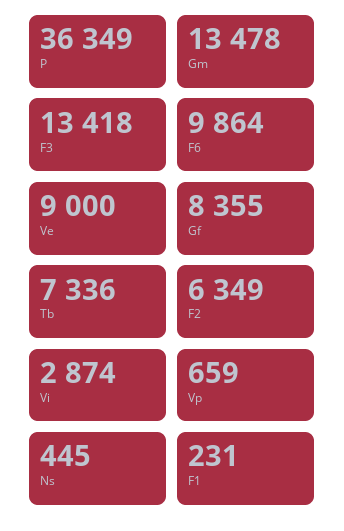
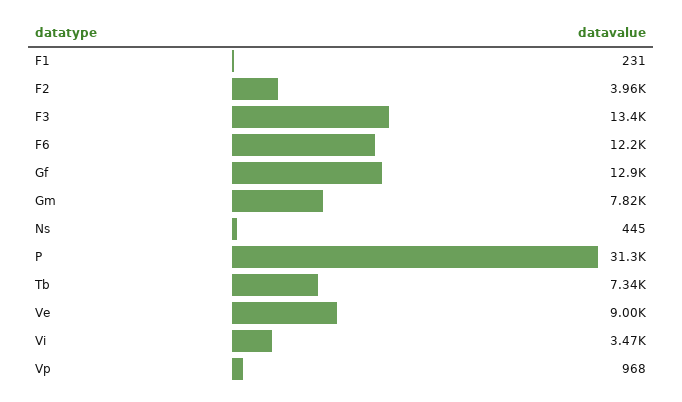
  {
-   "P": 36349,
+   "P": 31300,
-   "Gm": 13478,
+   "Gm": 7820,
    "F3": 13418,
-   "F6": 9864,
+   "F6": 12200,
    "Ve": 9000,
-   "Gf": 8355,
+   "Gf": 12900,
    "Tb": 7336,
-   "F2": 6349,
+   "F2": 3960,
-   "Vi": 2874,
+   "Vi": 3470,
-   "Vp": 659,
+   "Vp": 968,
    "Ns": 445,
    "F1": 231
  }

